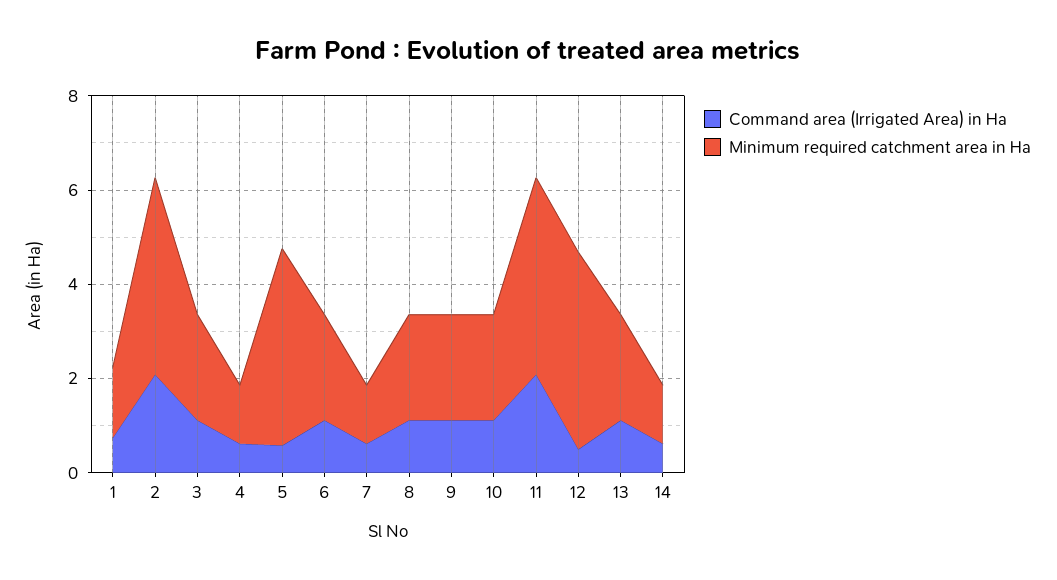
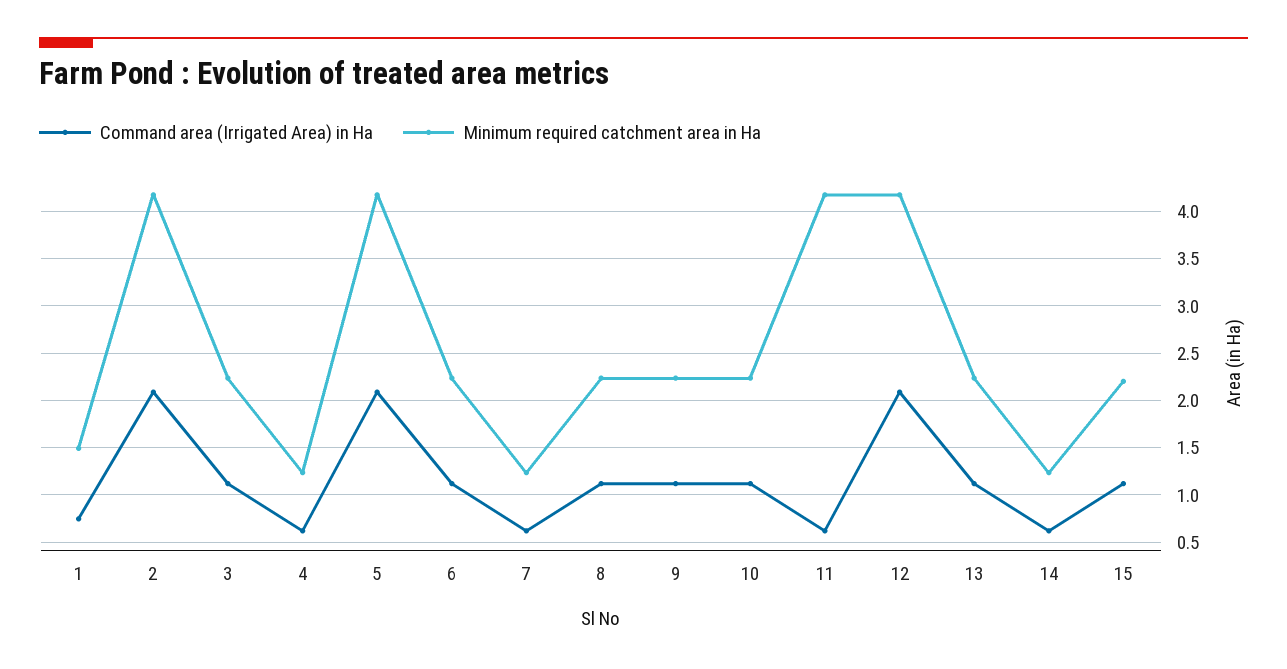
  {
    "Command area (Irrigated Area) in Ha": {
      "1": 0.7,
      "2": 2.1,
      "3": 1.1,
      "4": 0.6,
-     "5": 0.5,
+     "5": 2.1,
      "6": 1.1,
      "7": 0.6,
      "8": 1.1,
      "9": 1.1,
      "10": 1.1,
-     "11": 2,
+     "11": 0.6,
-     "12": 0.5,
+     "12": 2.1,
      "13": 1.1,
-     "14": 0.6
+     "14": 0.6,
+     "15": 1.1
    },
    "Minimum required catchment area in Ha": {
      "1": 1.5,
      "2": 4.2,
      "3": 2.2,
      "4": 1.2,
      "5": 4.2,
      "6": 2.2,
      "7": 1.2,
      "8": 2.2,
      "9": 2.2,
      "10": 2.2,
      "11": 4.2,
      "12": 4.2,
      "13": 2.2,
-     "14": 1.2
+     "14": 1.2,
+     "15": 2.2
    }
  }

